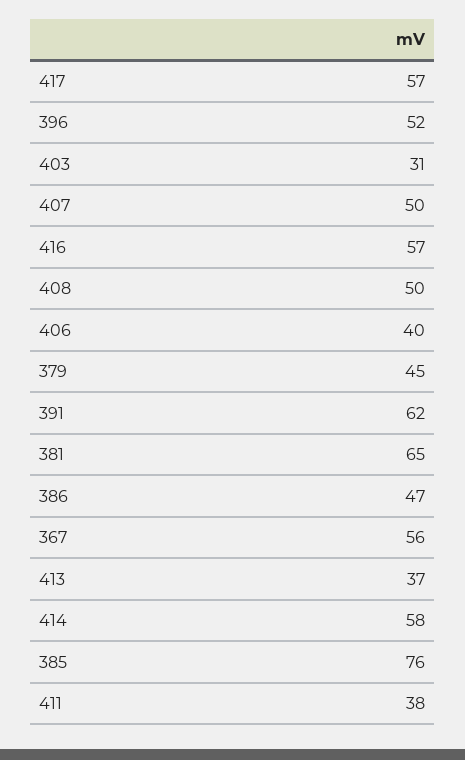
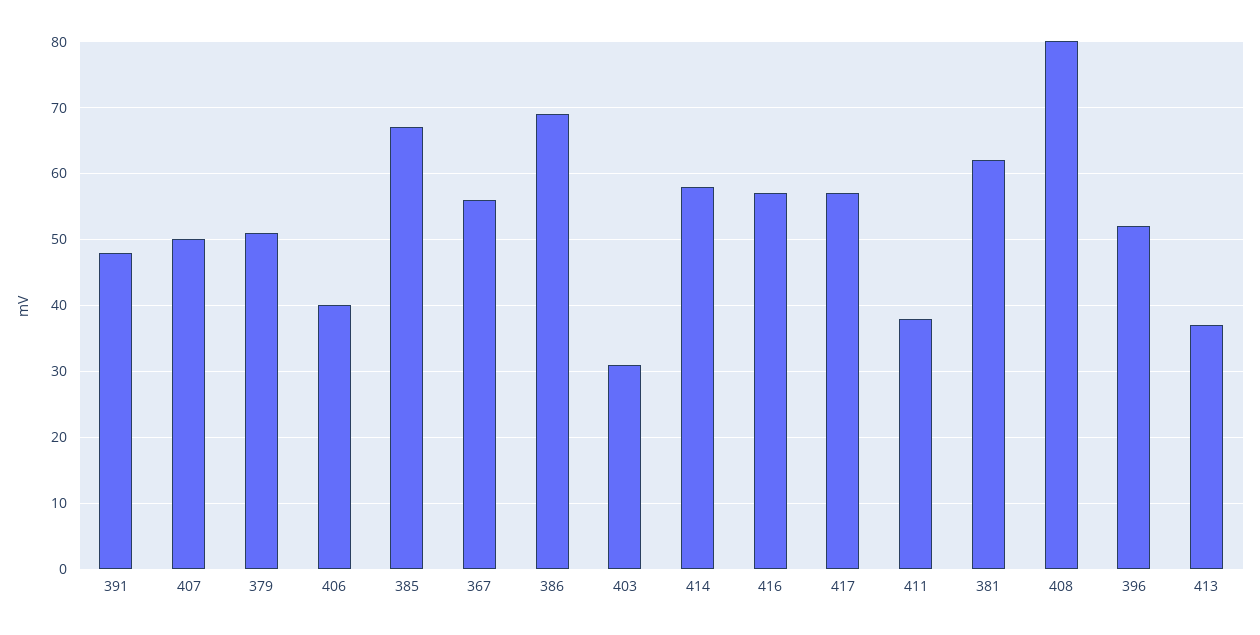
  {
    "417": 57,
    "396": 52,
    "403": 31,
    "407": 50,
    "416": 57,
-   "408": 50,
+   "408": 80,
    "406": 40,
-   "379": 45,
+   "379": 51,
-   "391": 62,
+   "391": 48,
-   "381": 65,
+   "381": 62,
-   "386": 47,
+   "386": 69,
    "367": 56,
    "413": 37,
    "414": 58,
-   "385": 76,
+   "385": 67,
    "411": 38
  }

